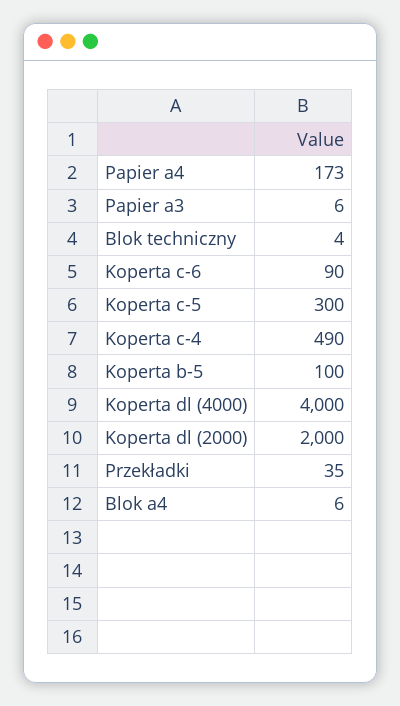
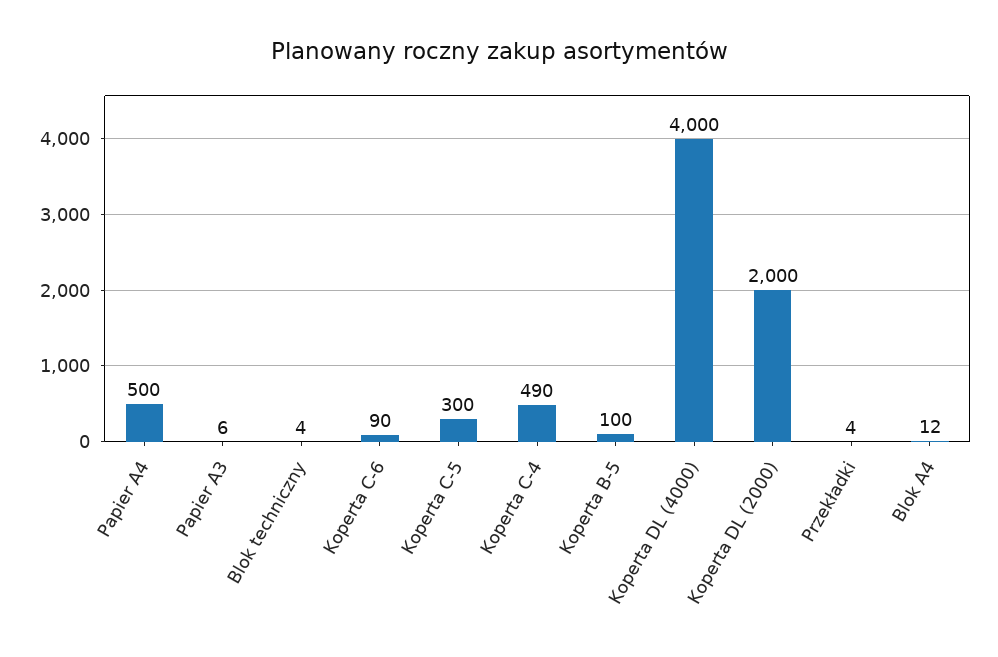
  {
-   "Papier a4": 173,
+   "Papier a4": 500,
    "Papier a3": 6,
    "Blok techniczny": 4,
    "Koperta c-6": 90,
    "Koperta c-5": 300,
    "Koperta c-4": 490,
    "Koperta b-5": 100,
    "Koperta dl (4000)": 4000,
    "Koperta dl (2000)": 2000,
-   "Przekładki": 35,
+   "Przekładki": 4,
-   "Blok a4": 6
+   "Blok a4": 12
  }

